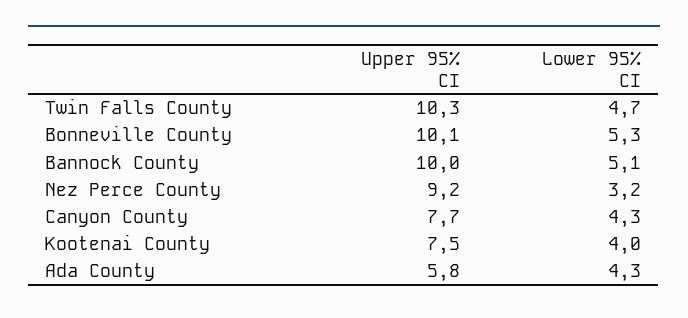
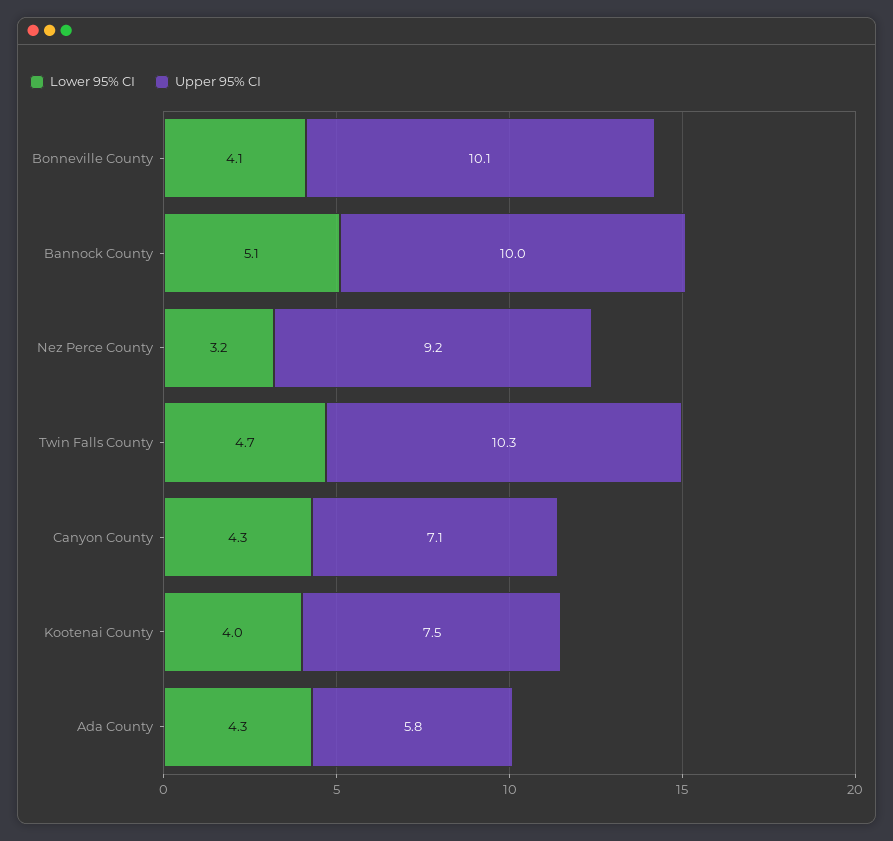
  {
    "Upper 95% CI": {
      "Twin Falls County": 10.3,
      "Bonneville County": 10.1,
      "Bannock County": 10,
      "Nez Perce County": 9.2,
-     "Canyon County": 7.7,
+     "Canyon County": 7.1,
      "Kootenai County": 7.5,
      "Ada County": 5.8
    },
    "Lower 95% CI": {
      "Twin Falls County": 4.7,
-     "Bonneville County": 5.3,
+     "Bonneville County": 4.1,
      "Bannock County": 5.1,
      "Nez Perce County": 3.2,
      "Canyon County": 4.3,
      "Kootenai County": 4,
      "Ada County": 4.3
    }
  }

